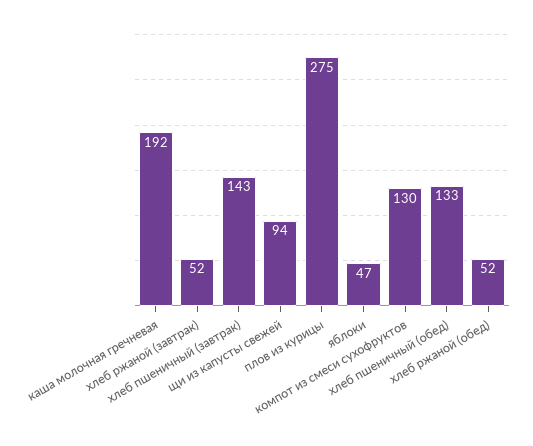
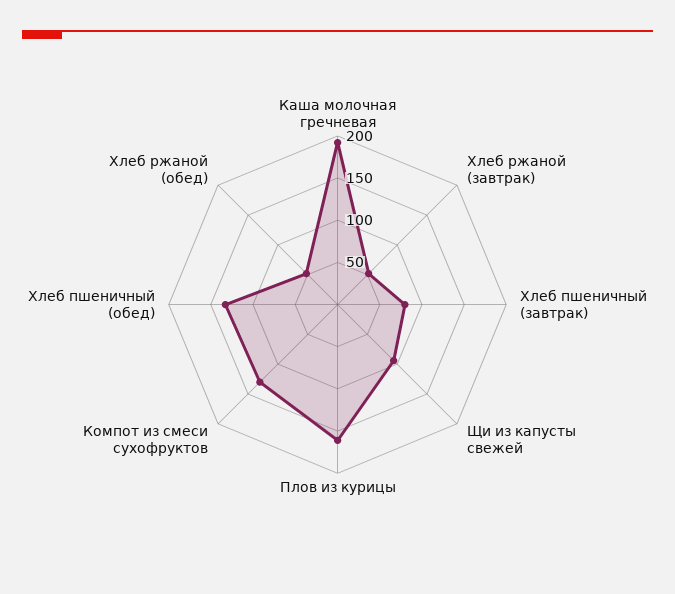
  {
    "каша молочная гречневая": 192,
    "хлеб ржаной (завтрак)": 52,
-   "хлеб пшеничный (завтрак)": 143,
+   "хлеб пшеничный (завтрак)": 80,
    "щи из капусты свежей": 94,
-   "плов из курицы": 275,
+   "плов из курицы": 160,
-   "яблоки": 47,
    "компот из смеси сухофруктов": 130,
    "хлеб пшеничный (обед)": 133,
    "хлеб ржаной (обед)": 52
  }

